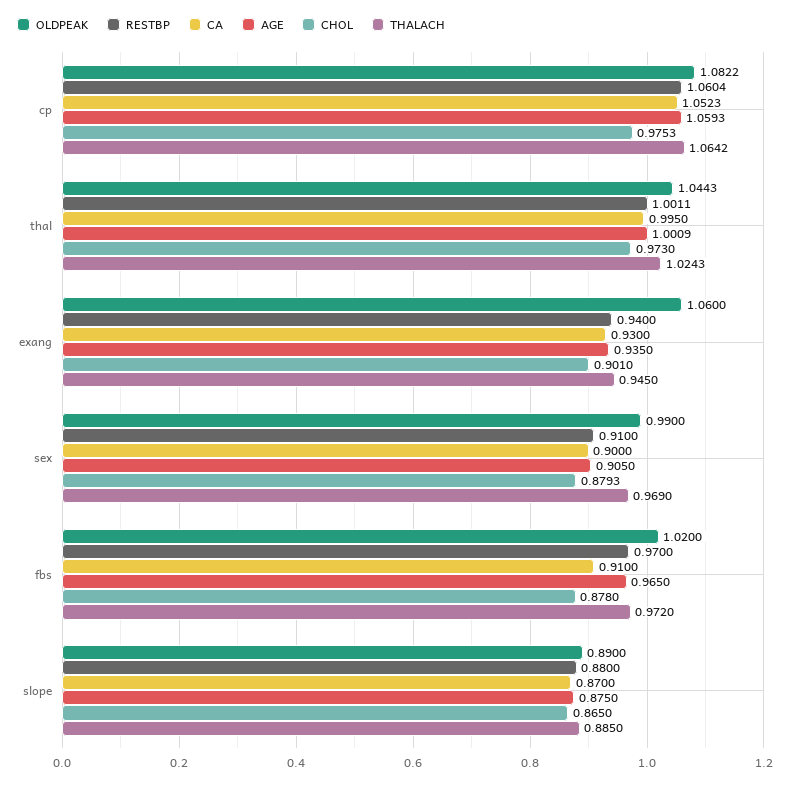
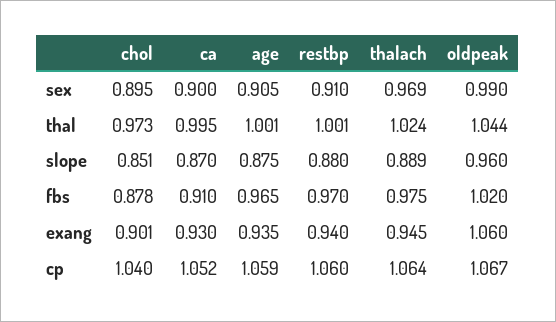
  {
    "OLDPEAK": {
-     "cp": 1.0822,
+     "cp": 1.067,
      "thal": 1.0443,
      "exang": 1.06,
      "sex": 0.99,
      "fbs": 1.02,
-     "slope": 0.89
+     "slope": 0.96
    },
    "RESTBP": {
      "cp": 1.0604,
      "thal": 1.0011,
      "exang": 0.94,
      "sex": 0.91,
      "fbs": 0.97,
      "slope": 0.88
    },
    "CA": {
      "cp": 1.0523,
      "thal": 0.995,
      "exang": 0.93,
      "sex": 0.9,
      "fbs": 0.91,
      "slope": 0.87
    },
    "AGE": {
      "cp": 1.0593,
      "thal": 1.0009,
      "exang": 0.935,
      "sex": 0.905,
      "fbs": 0.965,
      "slope": 0.875
    },
    "CHOL": {
-     "cp": 0.9753,
+     "cp": 1.04,
      "thal": 0.973,
      "exang": 0.901,
-     "sex": 0.8793,
+     "sex": 0.895,
      "fbs": 0.878,
-     "slope": 0.865
+     "slope": 0.851
    },
    "THALACH": {
      "cp": 1.0642,
      "thal": 1.0243,
      "exang": 0.945,
      "sex": 0.969,
-     "fbs": 0.972,
+     "fbs": 0.975,
-     "slope": 0.885
+     "slope": 0.889
    }
  }

